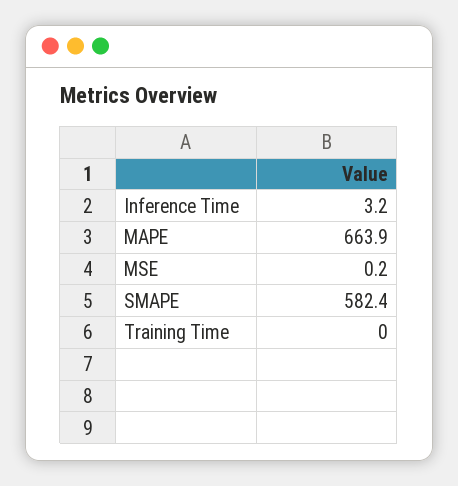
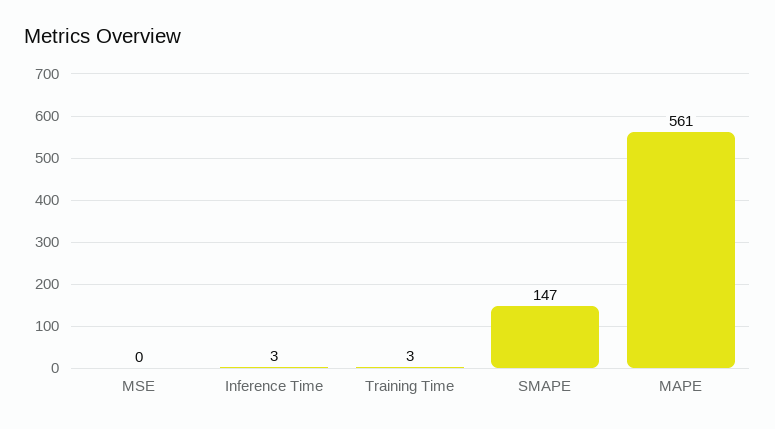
  {
    "Inference Time": 3.2,
-   "MAPE": 663.9,
+   "MAPE": 561,
    "MSE": 0.2,
-   "SMAPE": 582.4,
+   "SMAPE": 147,
-   "Training Time": 0
+   "Training Time": 3
  }

